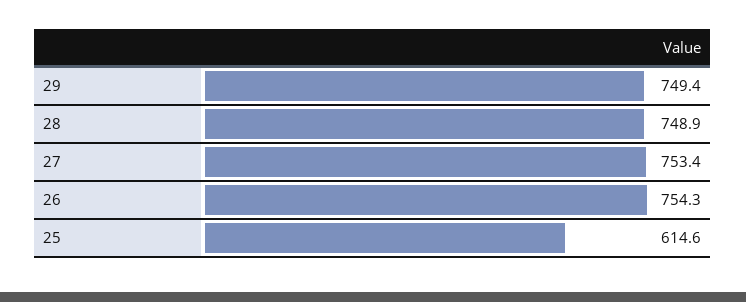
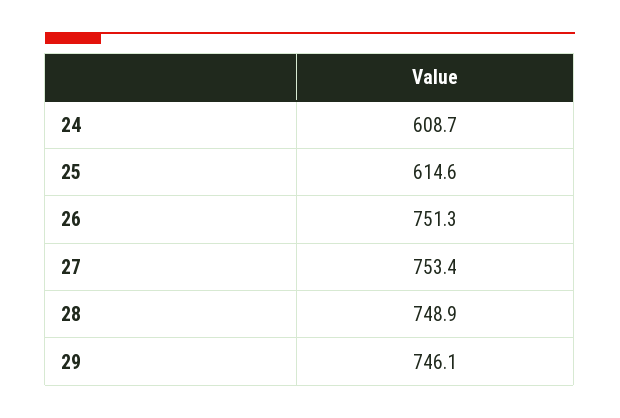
  {
-   "29": 749.4,
+   "29": 746.1,
    "28": 748.9,
    "27": 753.4,
-   "26": 754.3,
+   "26": 751.3,
-   "25": 614.6
+   "25": 614.6,
+   "24": 608.7
  }

